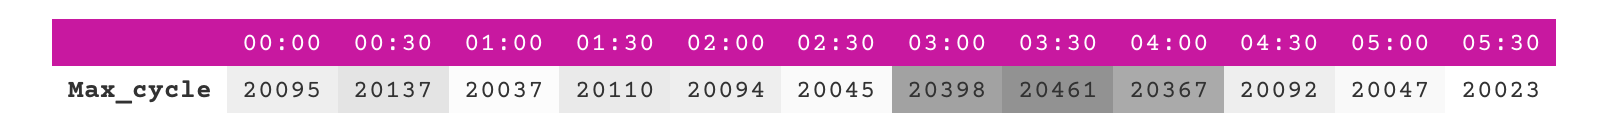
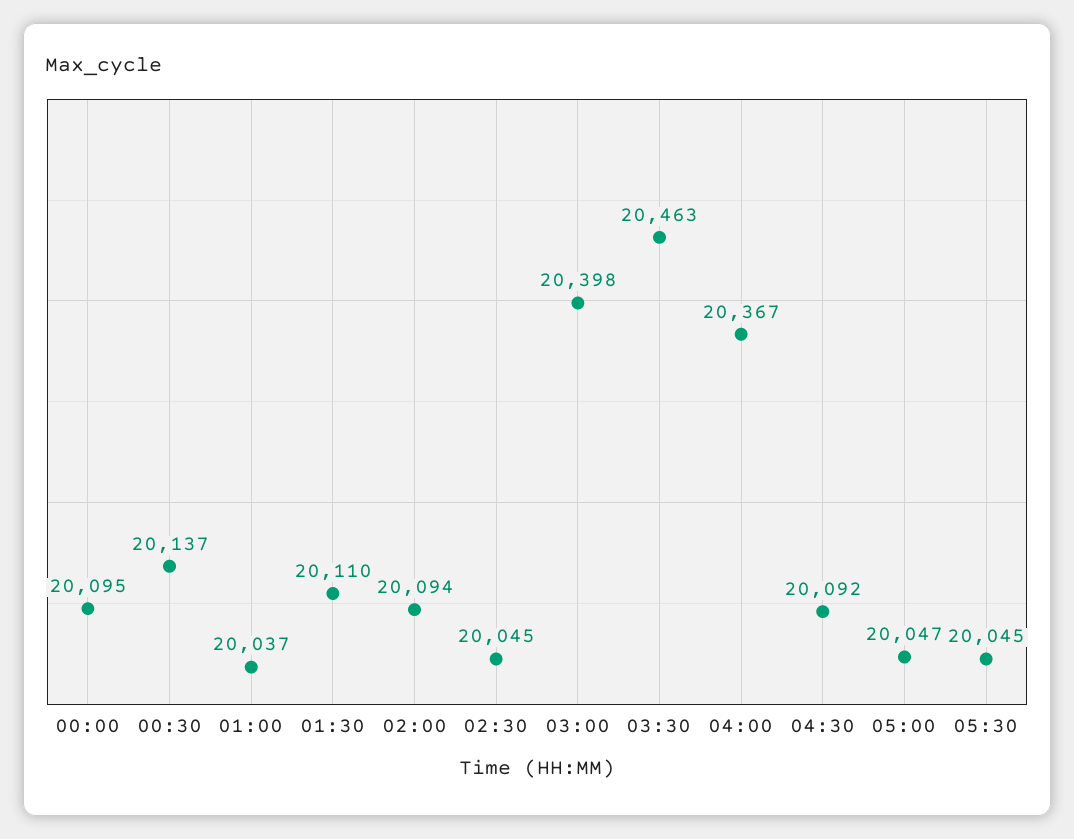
  {
    "00:00": 20095,
    "00:30": 20137,
    "01:00": 20037,
    "01:30": 20110,
    "02:00": 20094,
    "02:30": 20045,
    "03:00": 20398,
-   "03:30": 20461,
+   "03:30": 20463,
    "04:00": 20367,
    "04:30": 20092,
    "05:00": 20047,
-   "05:30": 20023
+   "05:30": 20045
  }

